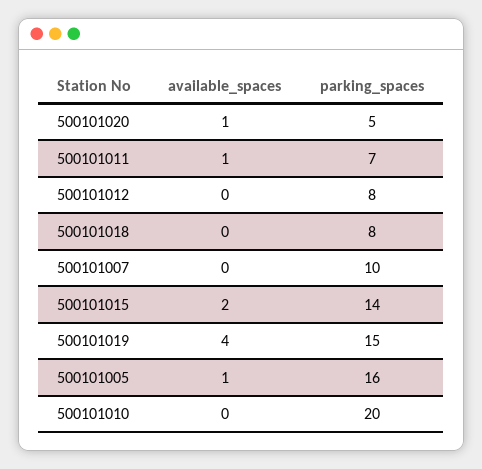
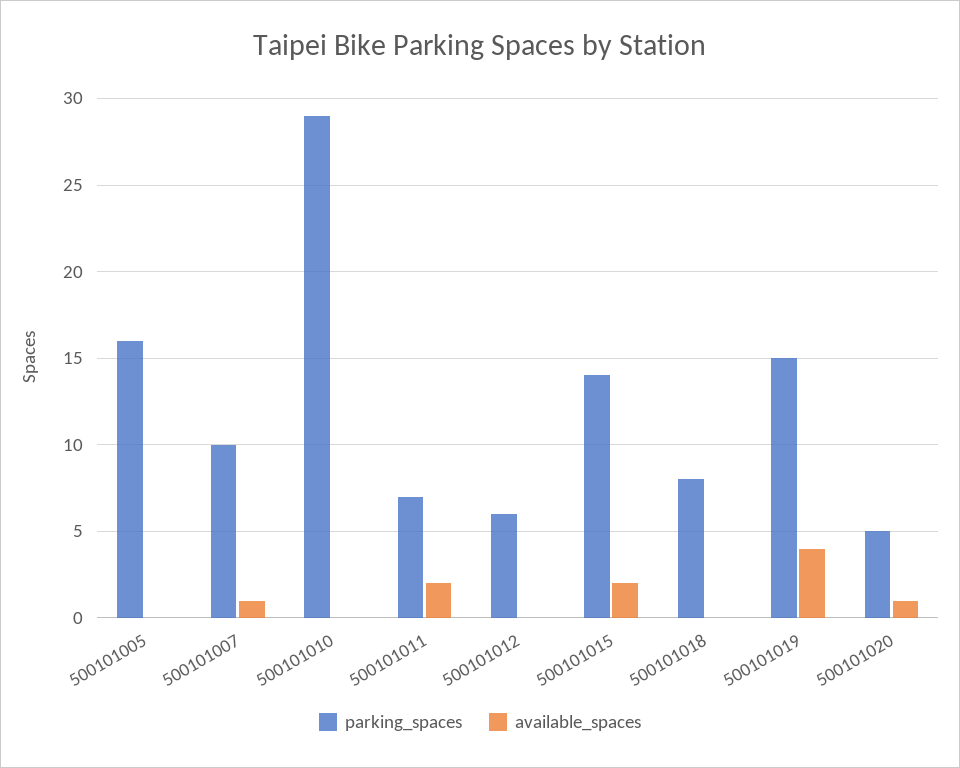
  {
    "available_spaces": {
      "500101020": 1,
-     "500101011": 1,
+     "500101011": 2,
      "500101012": 0,
      "500101018": 0,
-     "500101007": 0,
+     "500101007": 1,
      "500101015": 2,
      "500101019": 4,
-     "500101005": 1,
+     "500101005": 0,
      "500101010": 0
    },
    "parking_spaces": {
      "500101020": 5,
      "500101011": 7,
-     "500101012": 8,
+     "500101012": 6,
      "500101018": 8,
      "500101007": 10,
      "500101015": 14,
      "500101019": 15,
      "500101005": 16,
-     "500101010": 20
+     "500101010": 29
    }
  }

